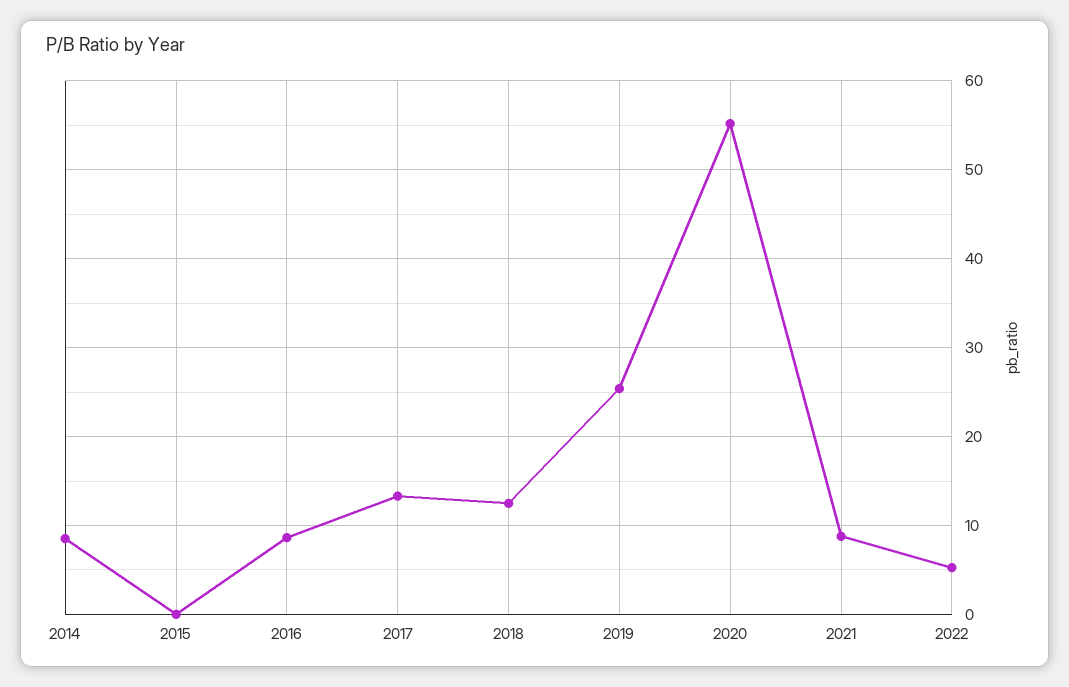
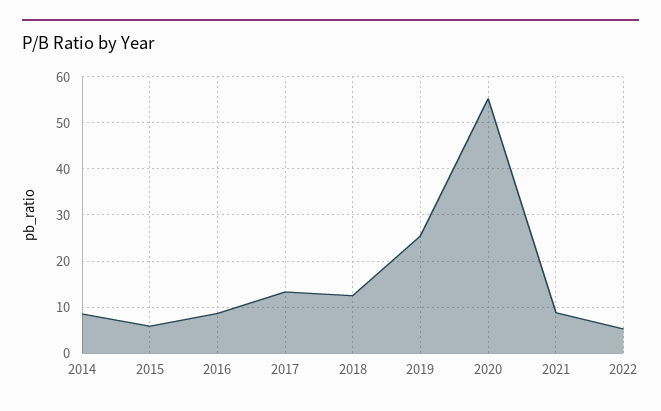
  {
    "2014": 9,
-   "2015": 0,
+   "2015": 6,
    "2016": 9,
    "2017": 13,
    "2018": 13,
    "2019": 25,
    "2020": 55,
    "2021": 9,
    "2022": 5
  }

